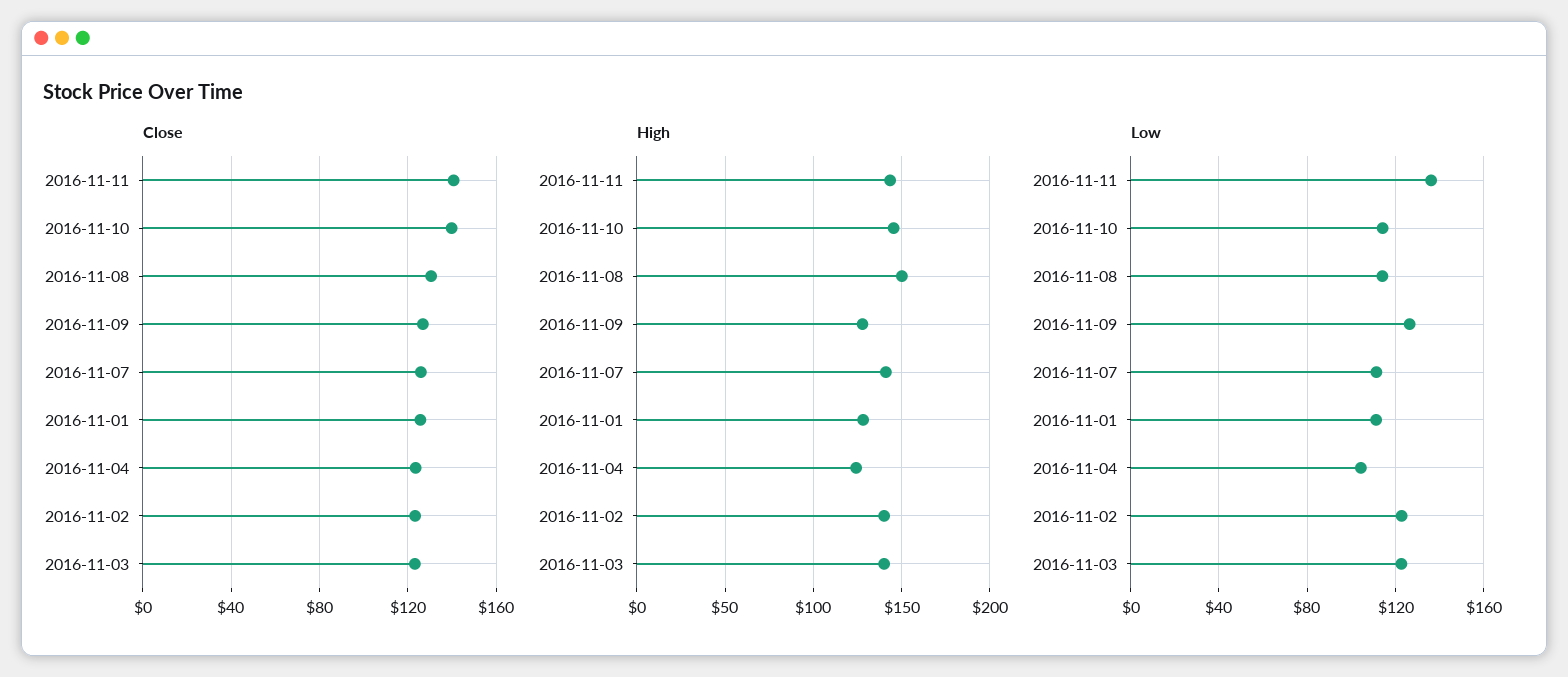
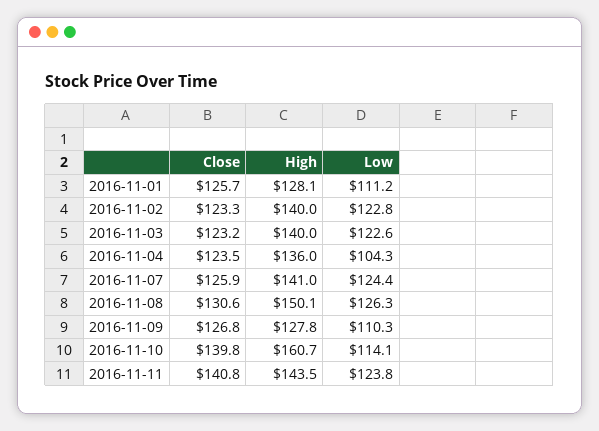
  {
    "Close": {
      "2016-11-11": 140.8,
      "2016-11-10": 139.8,
      "2016-11-08": 130.6,
      "2016-11-09": 126.8,
      "2016-11-07": 125.9,
      "2016-11-01": 125.7,
      "2016-11-04": 123.5,
      "2016-11-02": 123.3,
      "2016-11-03": 123.2
    },
    "High": {
      "2016-11-11": 143.5,
-     "2016-11-10": 145,
+     "2016-11-10": 160.7,
      "2016-11-08": 150.1,
      "2016-11-09": 127.8,
      "2016-11-07": 141,
      "2016-11-01": 128.1,
-     "2016-11-04": 125,
+     "2016-11-04": 136,
      "2016-11-02": 140,
      "2016-11-03": 140
    },
    "Low": {
-     "2016-11-11": 135,
+     "2016-11-11": 123.8,
      "2016-11-10": 114.1,
-     "2016-11-08": 115,
+     "2016-11-08": 126.3,
-     "2016-11-09": 125,
+     "2016-11-09": 110.3,
-     "2016-11-07": 110,
+     "2016-11-07": 124.4,
      "2016-11-01": 111.2,
      "2016-11-04": 104.3,
      "2016-11-02": 122.8,
      "2016-11-03": 122.6
    }
  }

